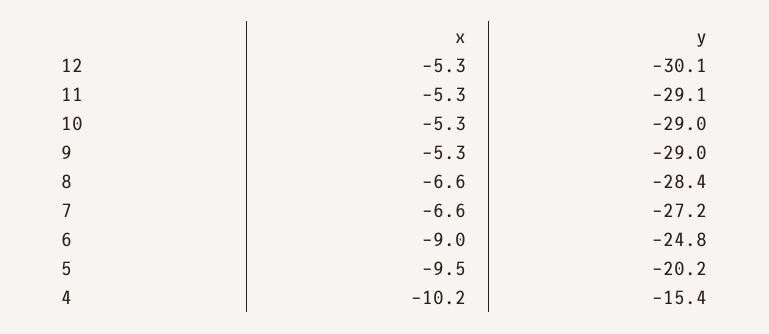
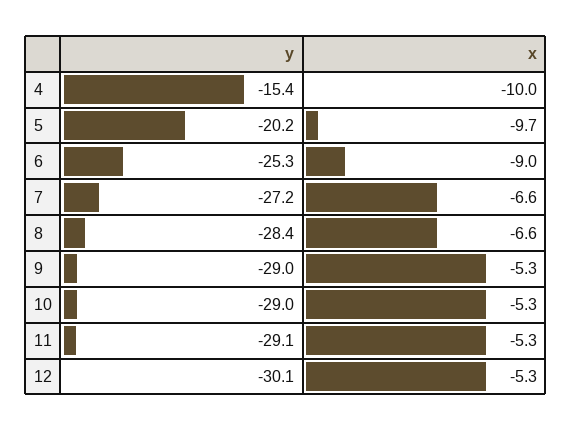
  {
    "x": {
      "12": -5.3,
      "11": -5.3,
      "10": -5.3,
      "9": -5.3,
      "8": -6.6,
      "7": -6.6,
      "6": -9,
-     "5": -9.5,
+     "5": -9.7,
-     "4": -10.2
+     "4": -10
    },
    "y": {
      "12": -30.1,
      "11": -29.1,
      "10": -29,
      "9": -29,
      "8": -28.4,
      "7": -27.2,
-     "6": -24.8,
+     "6": -25.3,
      "5": -20.2,
      "4": -15.4
    }
  }

